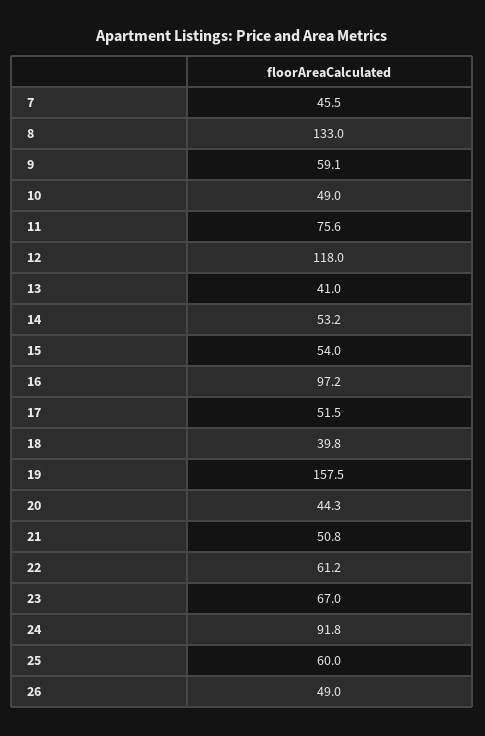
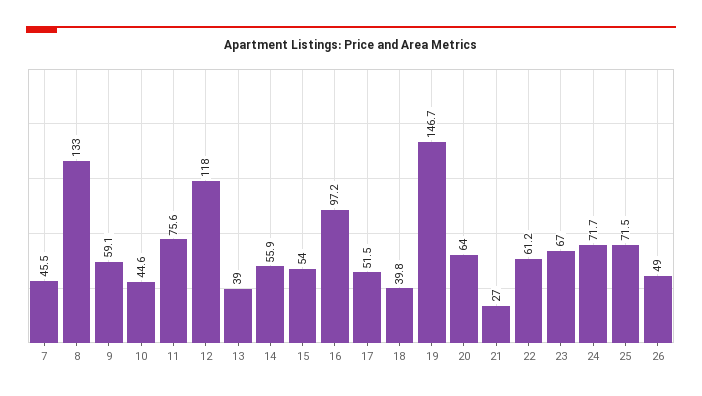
  {
    "7": 45.5,
    "8": 133,
    "9": 59.1,
-   "10": 49,
+   "10": 44.6,
    "11": 75.6,
    "12": 118,
-   "13": 41,
+   "13": 39,
-   "14": 53.2,
+   "14": 55.9,
    "15": 54,
    "16": 97.2,
    "17": 51.5,
    "18": 39.8,
-   "19": 157.5,
+   "19": 146.7,
-   "20": 44.3,
+   "20": 64,
-   "21": 50.8,
+   "21": 27,
    "22": 61.2,
    "23": 67,
-   "24": 91.8,
+   "24": 71.7,
-   "25": 60,
+   "25": 71.5,
    "26": 49
  }

